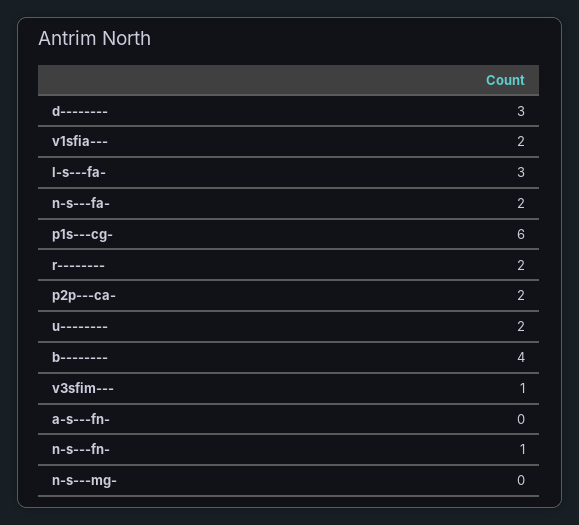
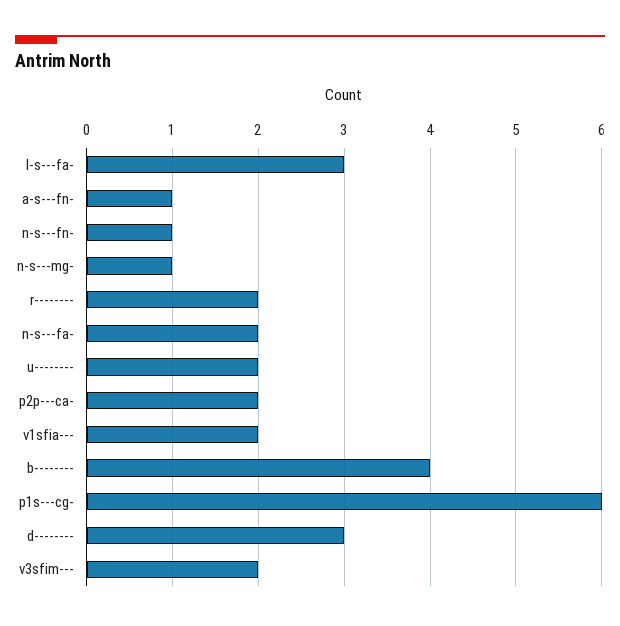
  {
    "d--------": 3,
    "v1sfia---": 2,
    "l-s---fa-": 3,
    "n-s---fa-": 2,
    "p1s---cg-": 6,
    "r--------": 2,
    "p2p---ca-": 2,
    "u--------": 2,
    "b--------": 4,
-   "v3sfim---": 1,
+   "v3sfim---": 2,
-   "a-s---fn-": 0,
+   "a-s---fn-": 1,
    "n-s---fn-": 1,
-   "n-s---mg-": 0
+   "n-s---mg-": 1
  }

